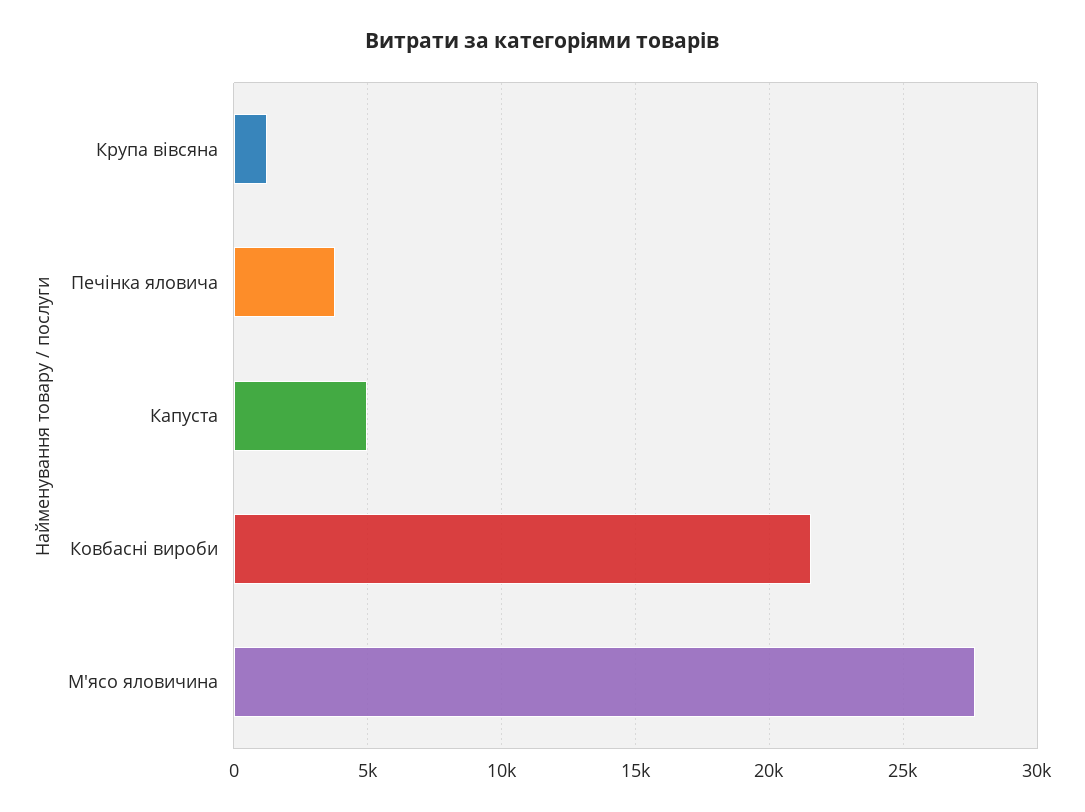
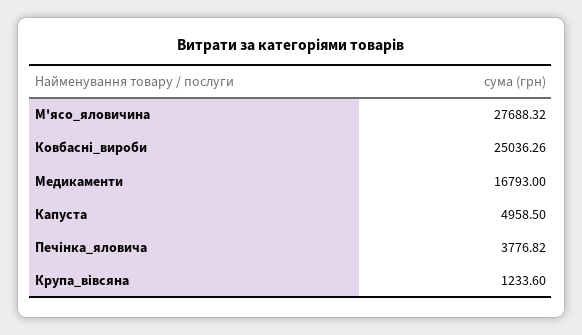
  {
    "Крупа вівсяна": 1233.6,
    "Печінка яловича": 3776.82,
    "Капуста": 4958.5,
-   "Ковбасні вироби": 21500,
+   "Ковбасні вироби": 25036.26,
-   "М'ясо яловичина": 27688.32
+   "М'ясо яловичина": 27688.32,
+   "Медикаменти": 16793
  }

